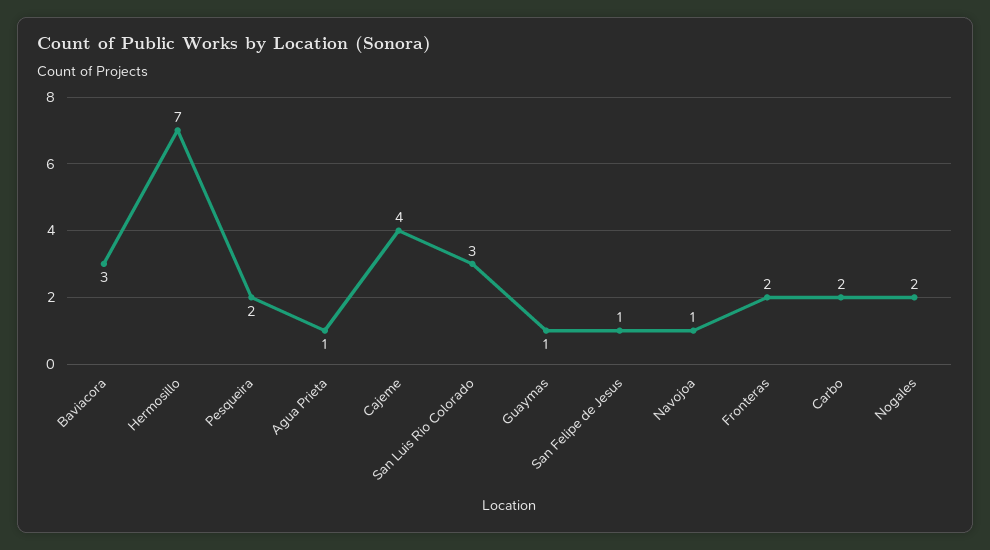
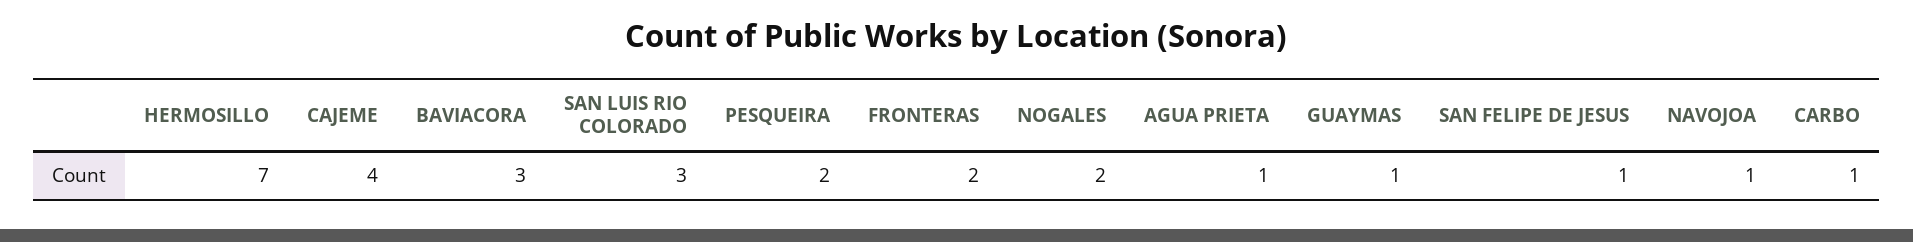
  {
    "Baviacora": 3,
    "Hermosillo": 7,
    "Pesqueira": 2,
    "Agua Prieta": 1,
    "Cajeme": 4,
    "San Luis Rio Colorado": 3,
    "Guaymas": 1,
    "San Felipe de Jesus": 1,
    "Navojoa": 1,
    "Fronteras": 2,
-   "Carbo": 2,
+   "Carbo": 1,
    "Nogales": 2
  }

